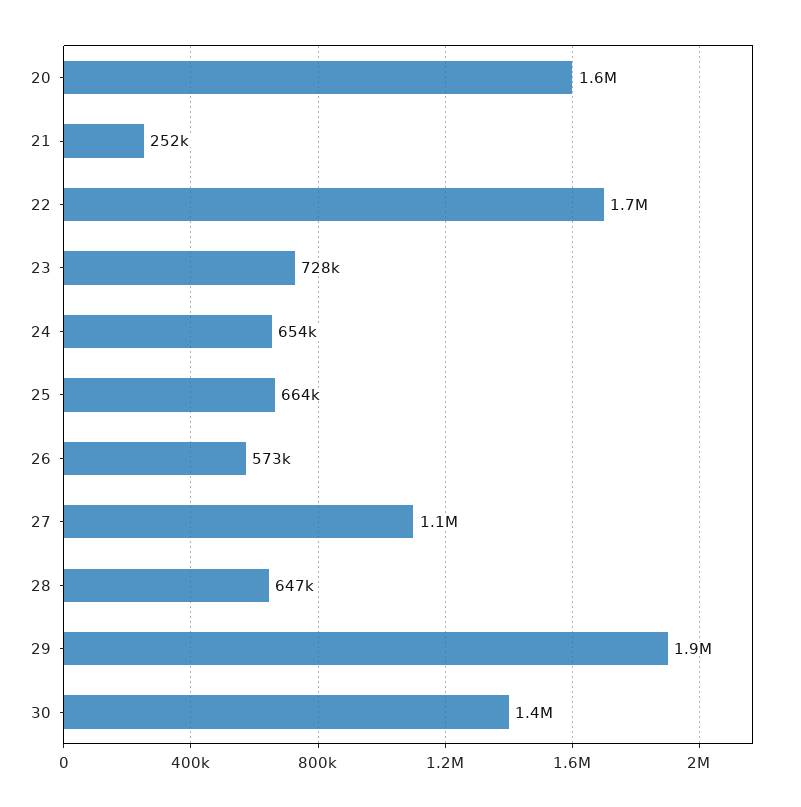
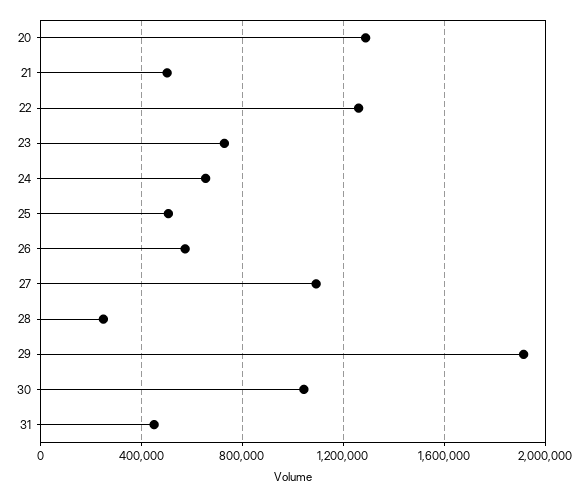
  {
-   "20": 1600000,
+   "20": 1300000,
-   "21": 252000,
+   "21": 500000,
-   "22": 1700000,
+   "22": 1250000,
    "23": 728000,
    "24": 654000,
-   "25": 664000,
+   "25": 500000,
    "26": 573000,
    "27": 1100000,
-   "28": 647000,
+   "28": 250000,
    "29": 1900000,
-   "30": 1400000
+   "30": 1050000,
+   "31": 450000
  }

